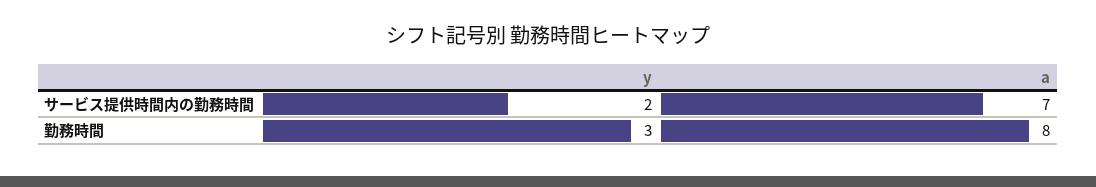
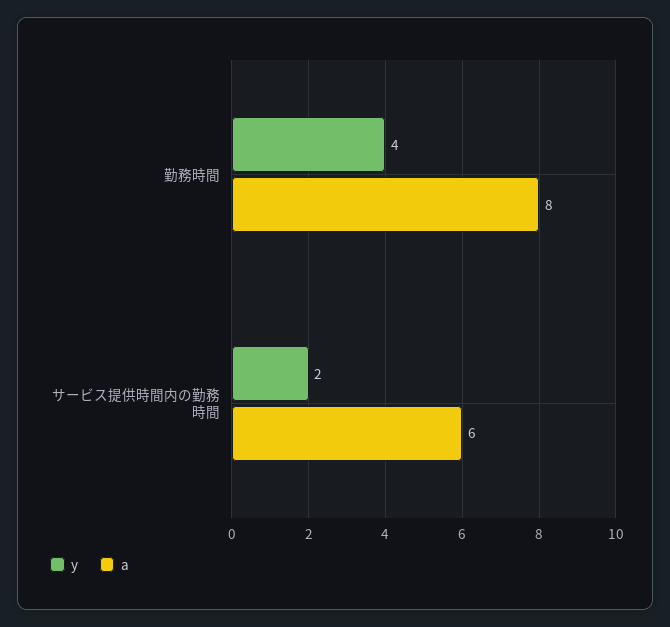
  {
    "y": {
      "サービス提供時間内の勤務時間": 2,
-     "勤務時間": 3
+     "勤務時間": 4
    },
    "a": {
-     "サービス提供時間内の勤務時間": 7,
+     "サービス提供時間内の勤務時間": 6,
      "勤務時間": 8
    }
  }

